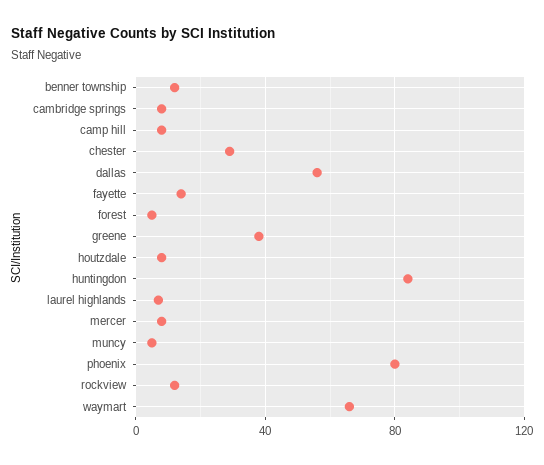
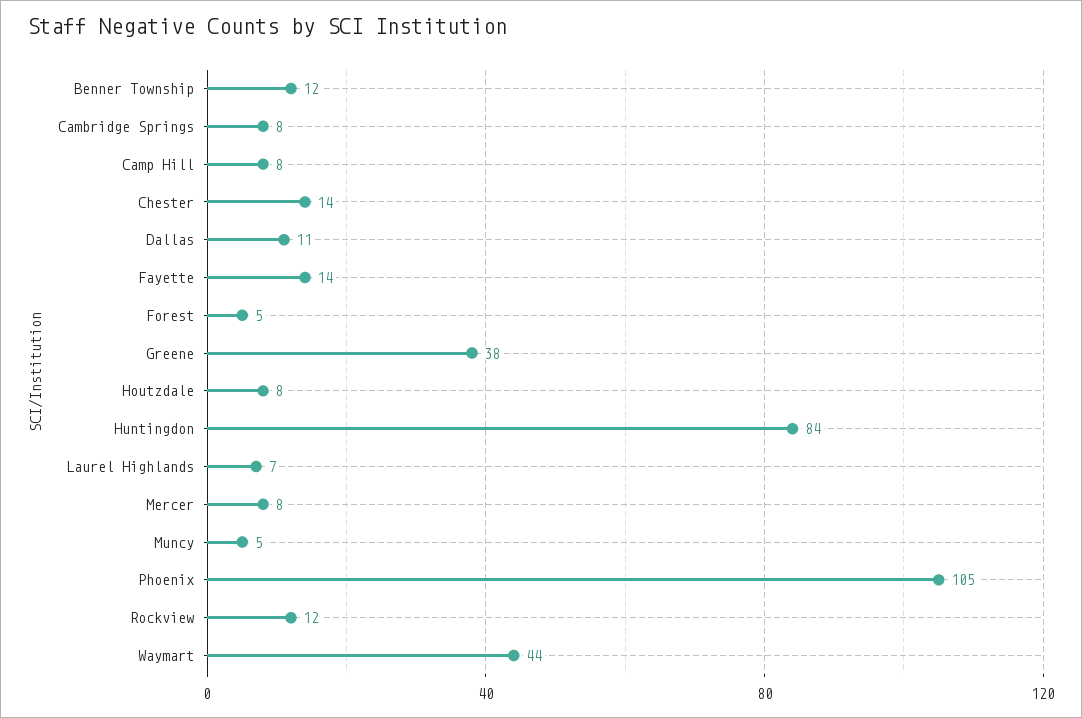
  {
    "benner township": 12,
    "cambridge springs": 8,
    "camp hill": 8,
-   "chester": 30,
+   "chester": 14,
-   "dallas": 55,
+   "dallas": 11,
    "fayette": 14,
    "forest": 5,
    "greene": 38,
    "houtzdale": 8,
    "huntingdon": 84,
    "laurel highlands": 7,
    "mercer": 8,
    "muncy": 5,
-   "phoenix": 80,
+   "phoenix": 105,
    "rockview": 12,
-   "waymart": 65
+   "waymart": 44
  }

